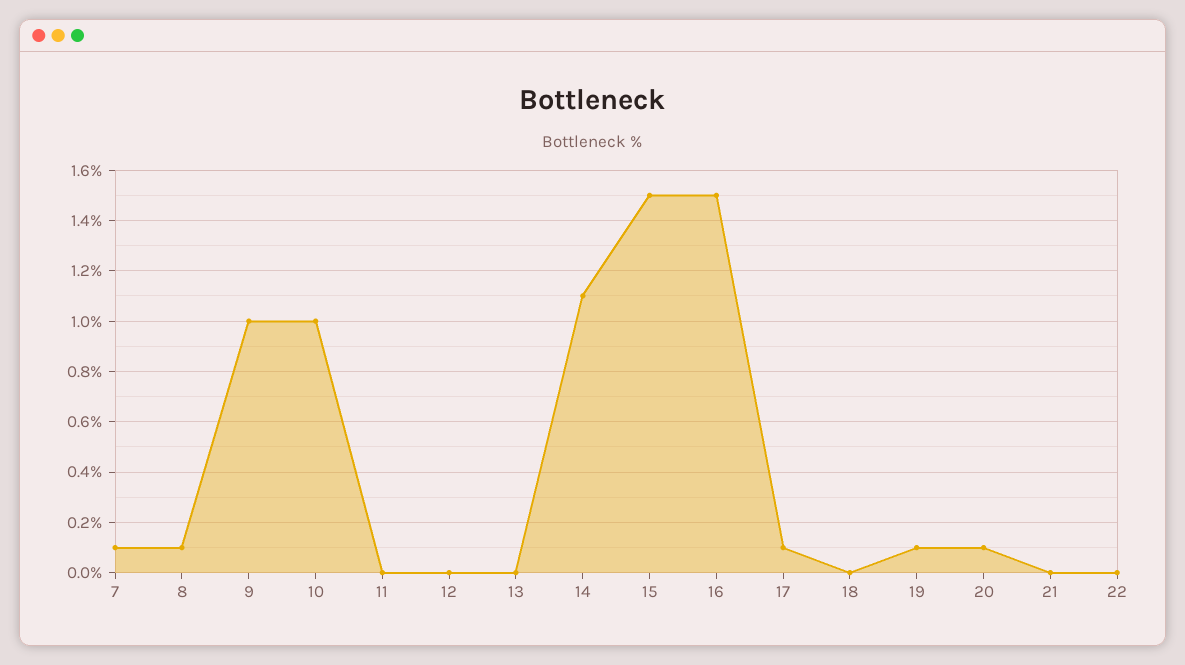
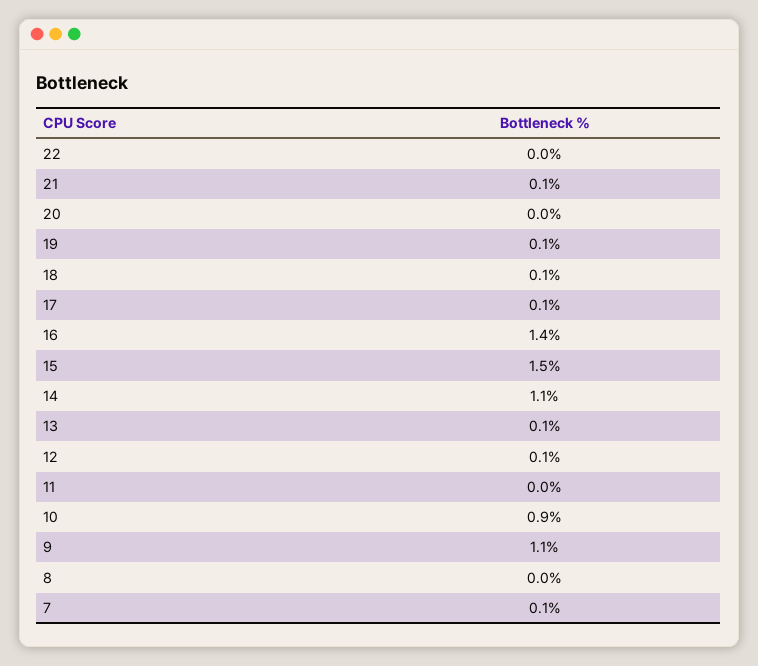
  {
    "7": 0.1,
-   "8": 0.1,
+   "8": 0,
-   "9": 1,
+   "9": 1.1,
-   "10": 1,
+   "10": 0.9,
    "11": 0,
-   "12": 0,
+   "12": 0.1,
-   "13": 0,
+   "13": 0.1,
    "14": 1.1,
    "15": 1.5,
-   "16": 1.5,
+   "16": 1.4,
    "17": 0.1,
-   "18": 0,
+   "18": 0.1,
    "19": 0.1,
-   "20": 0.1,
+   "20": 0,
-   "21": 0,
+   "21": 0.1,
    "22": 0
  }

